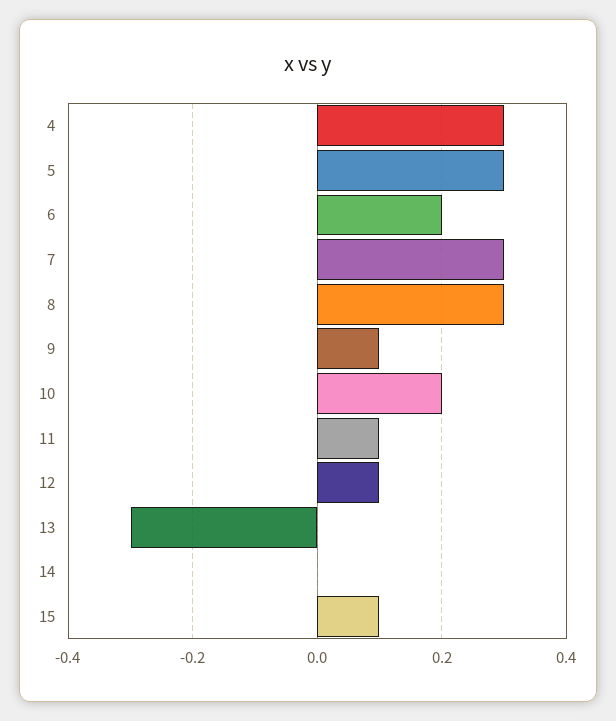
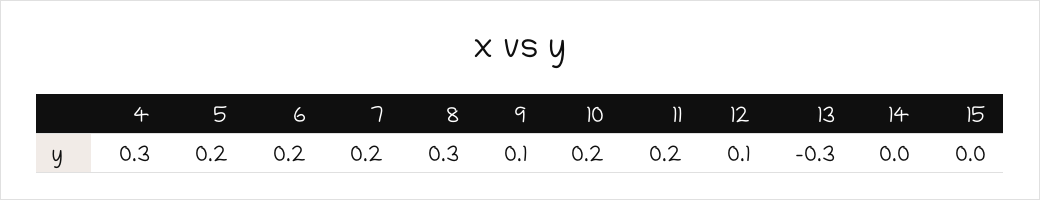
  {
    "4": 0.3,
-   "5": 0.3,
+   "5": 0.2,
    "6": 0.2,
-   "7": 0.3,
+   "7": 0.2,
    "8": 0.3,
    "9": 0.1,
    "10": 0.2,
-   "11": 0.1,
+   "11": 0.2,
    "12": 0.1,
    "13": -0.3,
    "14": 0,
-   "15": 0.1
+   "15": 0
  }

